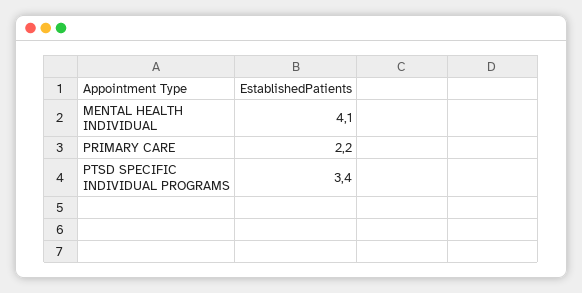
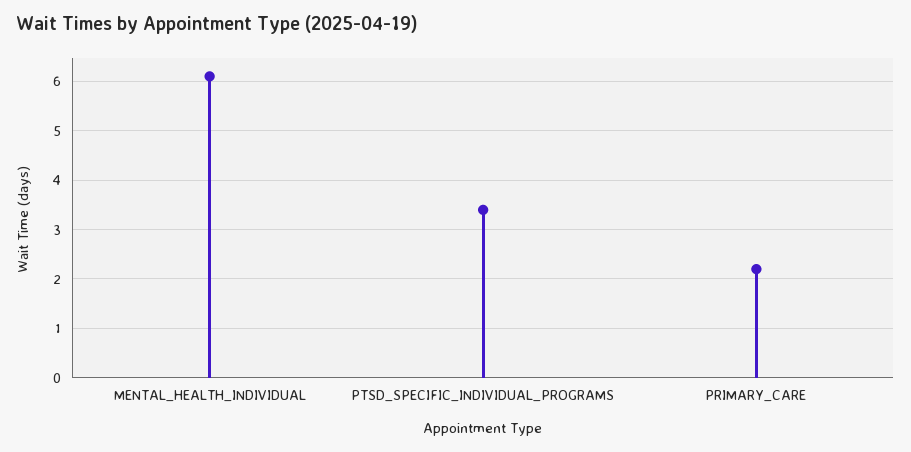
  {
-   "MENTAL HEALTH INDIVIDUAL": 4.1,
+   "MENTAL HEALTH INDIVIDUAL": 6,
    "PRIMARY CARE": 2.2,
    "PTSD SPECIFIC INDIVIDUAL PROGRAMS": 3.4
  }

